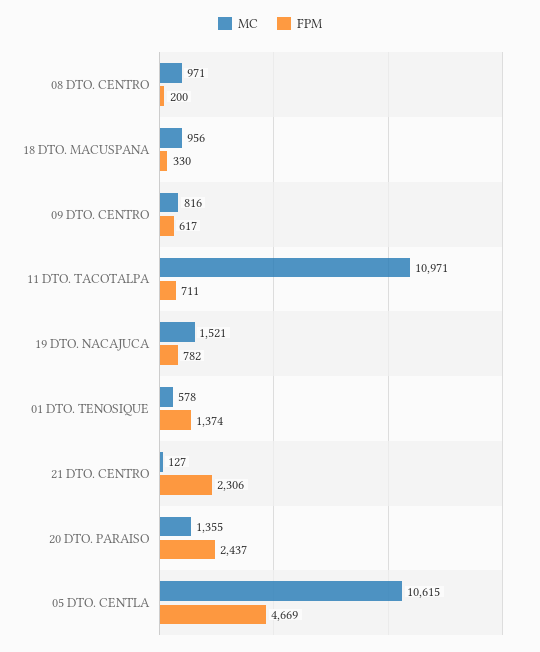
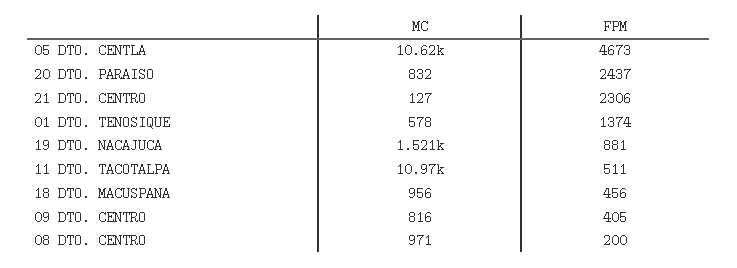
  {
    "MC": {
      "08 DTO. CENTRO": 971,
      "18 DTO. MACUSPANA": 956,
      "09 DTO. CENTRO": 816,
      "11 DTO. TACOTALPA": 10971,
      "19 DTO. NACAJUCA": 1521,
      "01 DTO. TENOSIQUE": 578,
      "21 DTO. CENTRO": 127,
-     "20 DTO. PARAISO": 1355,
+     "20 DTO. PARAISO": 832,
      "05 DTO. CENTLA": 10615
    },
    "FPM": {
      "08 DTO. CENTRO": 200,
-     "18 DTO. MACUSPANA": 330,
+     "18 DTO. MACUSPANA": 456,
-     "09 DTO. CENTRO": 617,
+     "09 DTO. CENTRO": 405,
-     "11 DTO. TACOTALPA": 711,
+     "11 DTO. TACOTALPA": 511,
-     "19 DTO. NACAJUCA": 782,
+     "19 DTO. NACAJUCA": 881,
      "01 DTO. TENOSIQUE": 1374,
      "21 DTO. CENTRO": 2306,
      "20 DTO. PARAISO": 2437,
-     "05 DTO. CENTLA": 4669
+     "05 DTO. CENTLA": 4673
    }
  }

